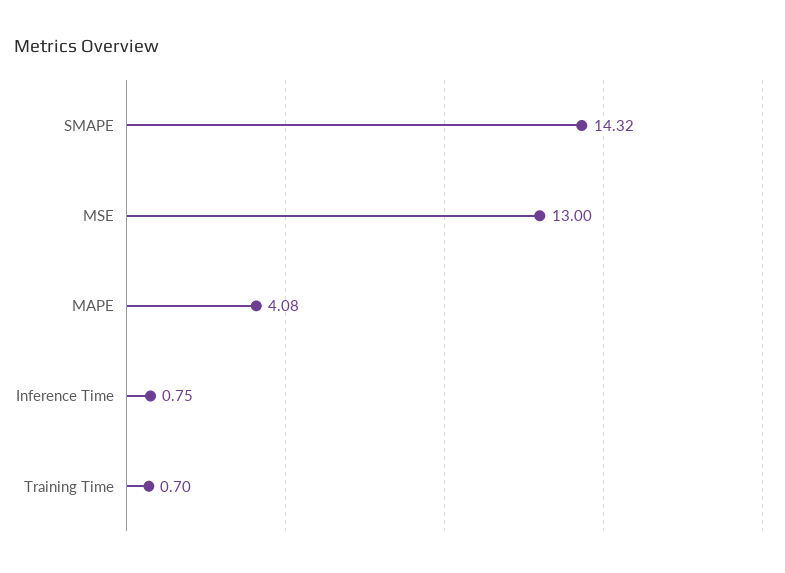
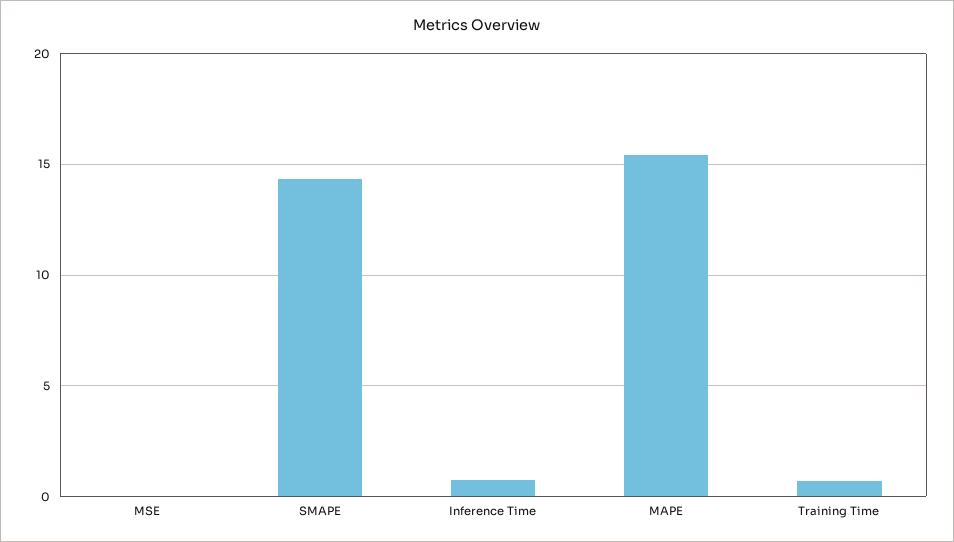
  {
    "SMAPE": 14.32,
-   "MSE": 13,
+   "MSE": 0,
-   "MAPE": 4.08,
+   "MAPE": 15.5,
    "Inference Time": 0.75,
    "Training Time": 0.7
  }

